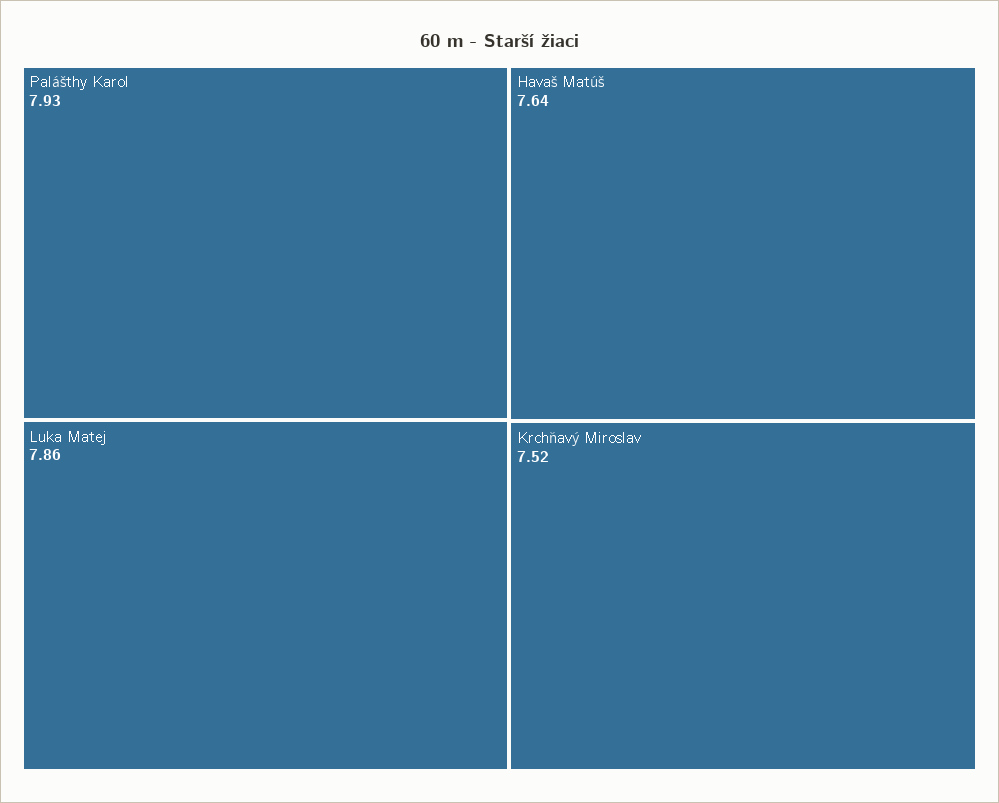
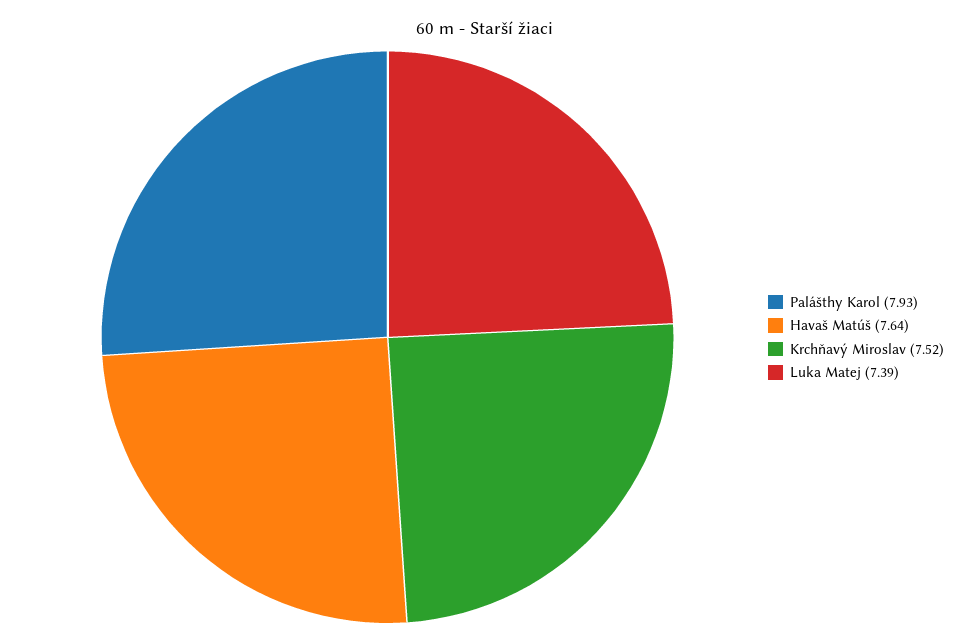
  {
    "Palášthy Karol": 7.93,
-   "Luka Matej": 7.86,
+   "Luka Matej": 7.39,
    "Havaš Matúš": 7.64,
    "Krchňavý Miroslav": 7.52
  }

